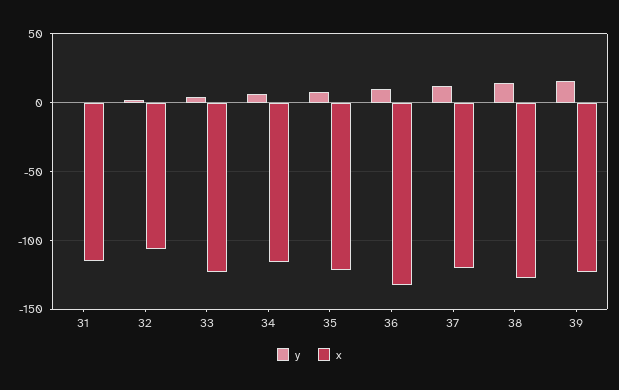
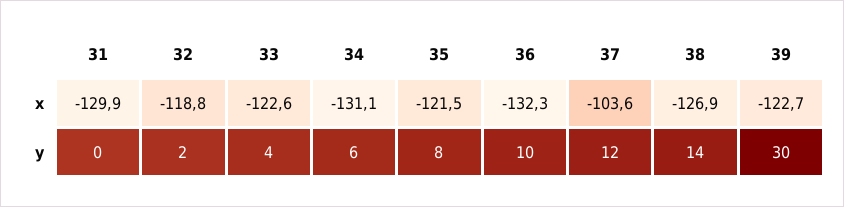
  {
    "y": {
      "31": 0,
      "32": 2,
      "33": 4,
      "34": 6,
      "35": 8,
      "36": 10,
      "37": 12,
      "38": 14,
-     "39": 15
+     "39": 30
    },
    "x": {
-     "31": -115,
+     "31": -129.9,
-     "32": -105,
+     "32": -118.8,
      "33": -122.6,
-     "34": -115,
+     "34": -131.1,
      "35": -121.5,
      "36": -132.3,
-     "37": -120,
+     "37": -103.6,
      "38": -126.9,
      "39": -122.7
    }
  }

